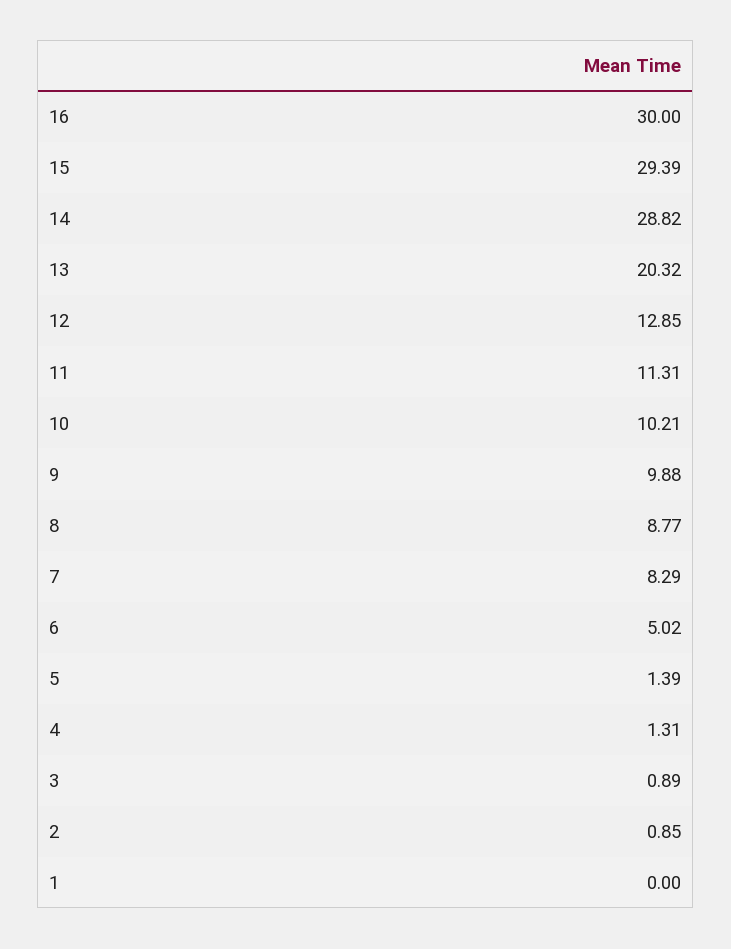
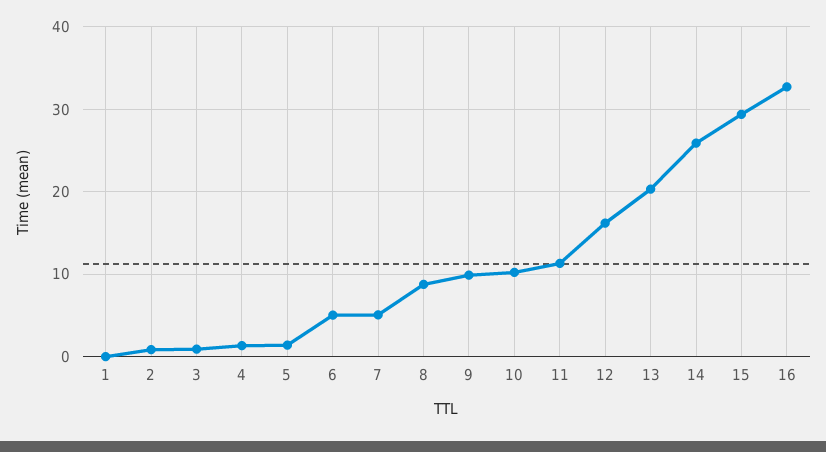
  {
-   "16": 30,
+   "16": 33,
    "15": 29.39,
-   "14": 28.82,
+   "14": 26,
    "13": 20.32,
-   "12": 12.85,
+   "12": 16,
    "11": 11.31,
    "10": 10.21,
    "9": 9.88,
    "8": 8.77,
-   "7": 8.29,
+   "7": 5,
    "6": 5.02,
    "5": 1.39,
    "4": 1.31,
    "3": 0.89,
    "2": 0.85,
    "1": 0
  }

